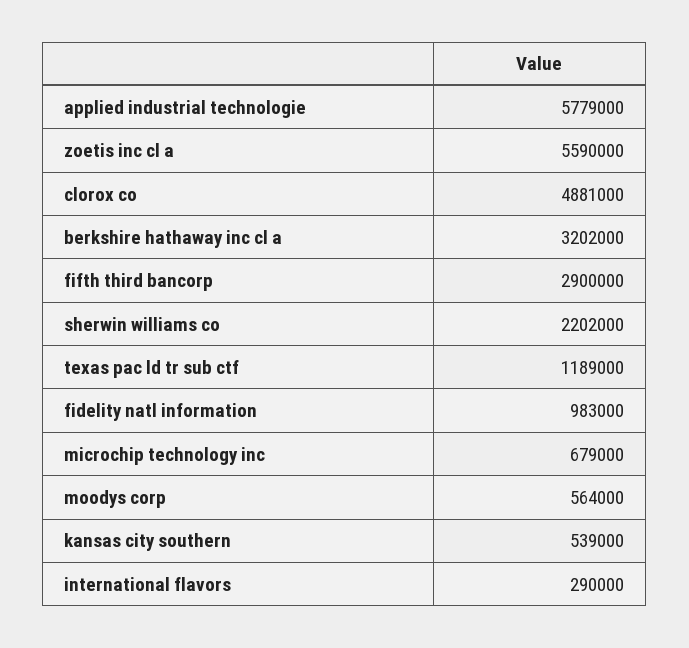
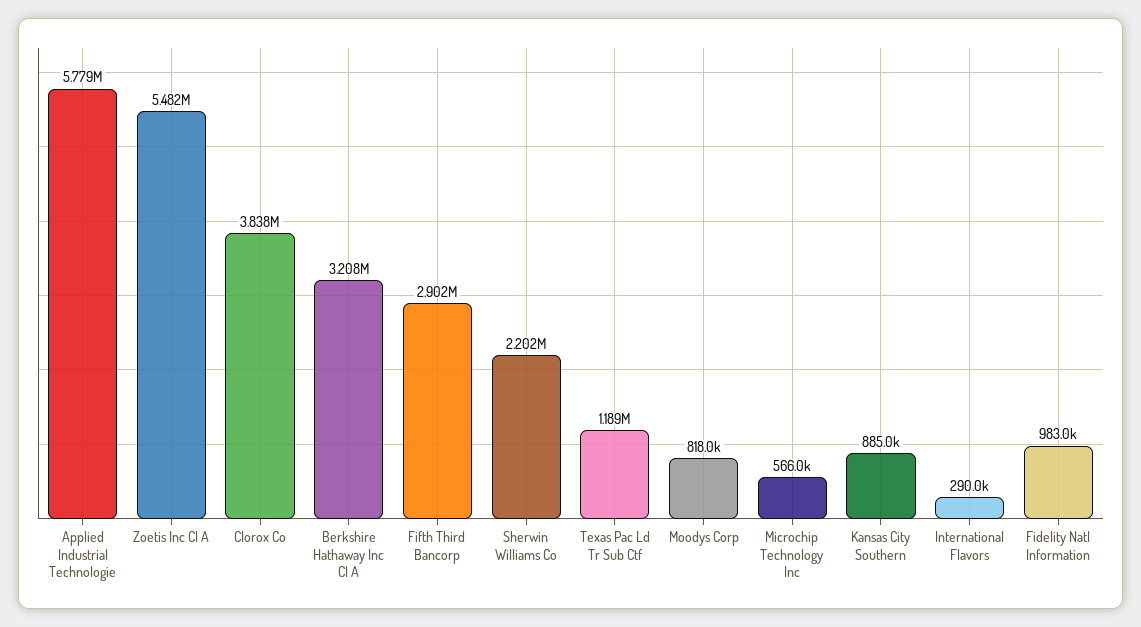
  {
    "applied industrial technologie": 5779000,
-   "zoetis inc cl a": 5590000,
+   "zoetis inc cl a": 5482000,
-   "clorox co": 4881000,
+   "clorox co": 3838000,
-   "berkshire hathaway inc cl a": 3202000,
+   "berkshire hathaway inc cl a": 3208000,
-   "fifth third bancorp": 2900000,
+   "fifth third bancorp": 2902000,
    "sherwin williams co": 2202000,
    "texas pac ld tr sub ctf": 1189000,
    "fidelity natl information": 983000,
-   "microchip technology inc": 679000,
+   "microchip technology inc": 566000,
-   "moodys corp": 564000,
+   "moodys corp": 818000,
-   "kansas city southern": 539000,
+   "kansas city southern": 885000,
    "international flavors": 290000
  }

